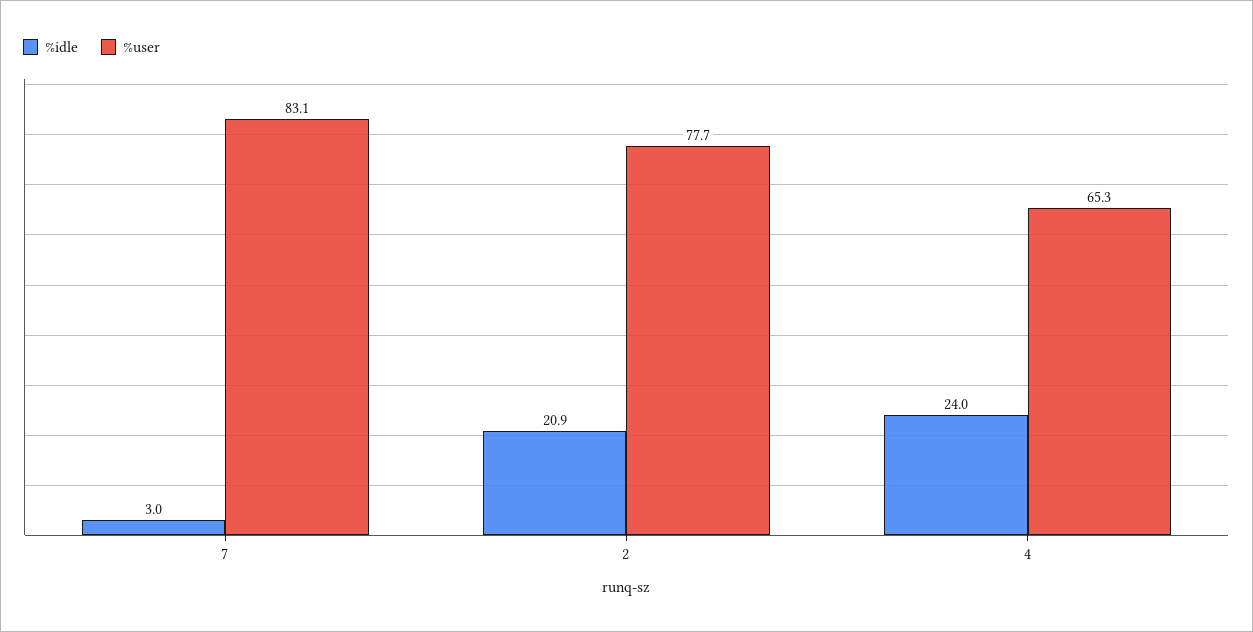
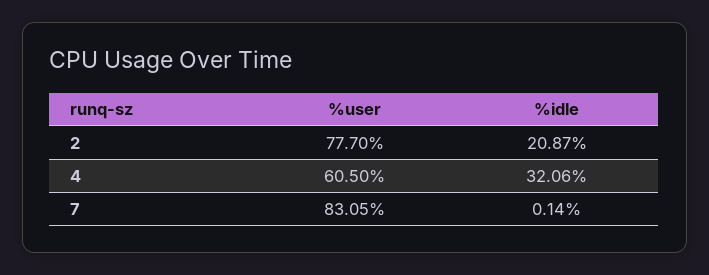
  {
    "%idle": {
-     "7": 3,
+     "7": 0.14,
      "2": 20.87,
-     "4": 24
+     "4": 32.06
    },
    "%user": {
      "7": 83.05,
      "2": 77.7,
-     "4": 65.3
+     "4": 60.5
    }
  }

